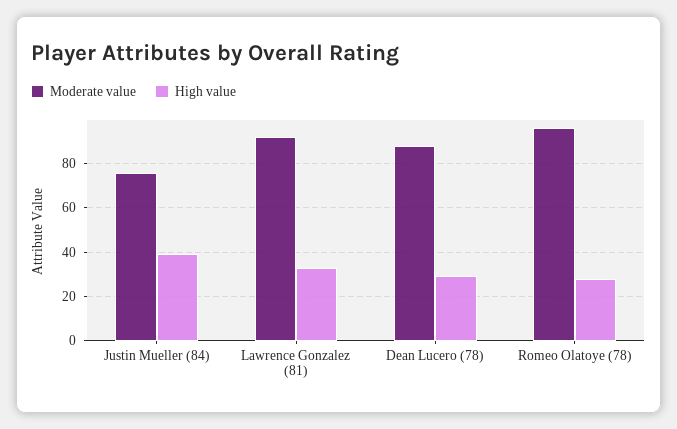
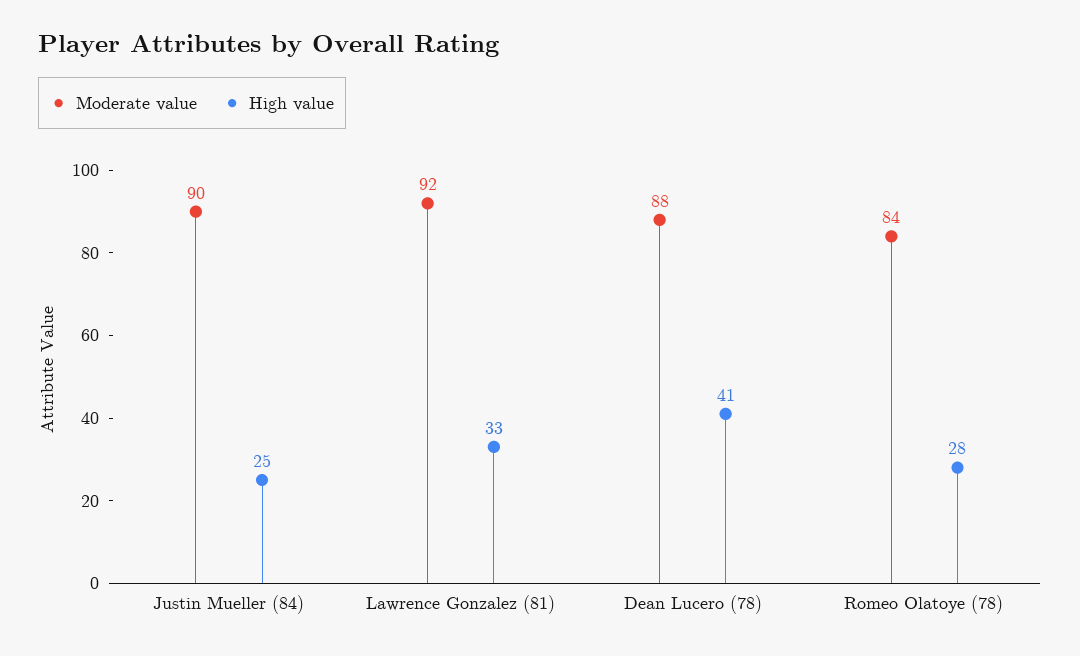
  {
    "Moderate value": {
-     "Justin Mueller (84)": 75,
+     "Justin Mueller (84)": 90,
      "Lawrence Gonzalez (81)": 92,
      "Dean Lucero (78)": 88,
-     "Romeo Olatoye (78)": 95
+     "Romeo Olatoye (78)": 84
    },
    "High value": {
-     "Justin Mueller (84)": 40,
+     "Justin Mueller (84)": 25,
      "Lawrence Gonzalez (81)": 33,
-     "Dean Lucero (78)": 30,
+     "Dean Lucero (78)": 41,
      "Romeo Olatoye (78)": 28
    }
  }

